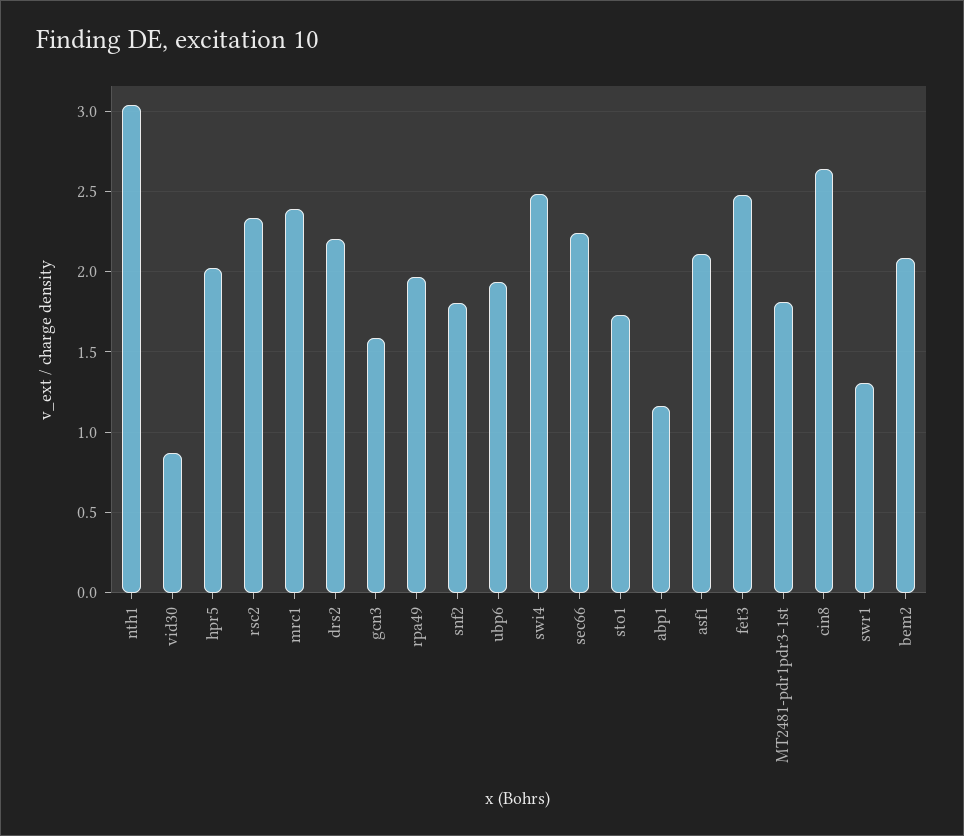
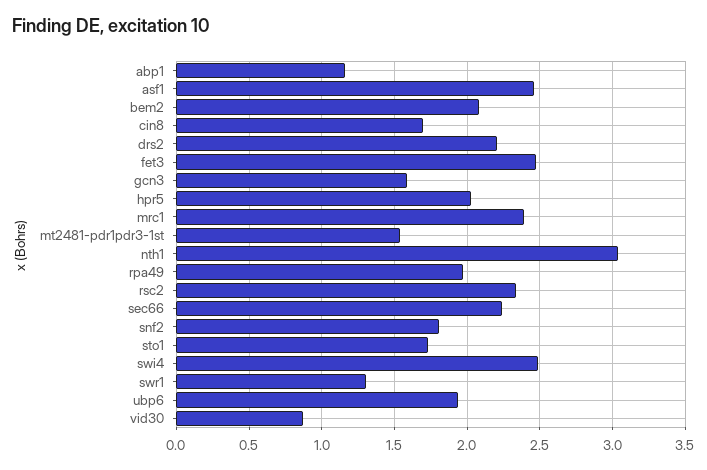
  {
    "nth1": 3.05,
    "vid30": 0.85,
    "hpr5": 2.05,
    "rsc2": 2.35,
    "mrc1": 2.4,
    "drs2": 2.2,
    "gcn3": 1.6,
    "rpa49": 1.95,
    "snf2": 1.8,
    "ubp6": 1.95,
    "swi4": 2.5,
    "sec66": 2.25,
    "sto1": 1.75,
    "abp1": 1.15,
-   "asf1": 2.1,
+   "asf1": 2.45,
    "fet3": 2.5,
-   "MT2481-pdr1pdr3-1st": 1.8,
+   "MT2481-pdr1pdr3-1st": 1.55,
-   "cin8": 2.65,
+   "cin8": 1.7,
    "swr1": 1.3,
    "bem2": 2.1
  }

